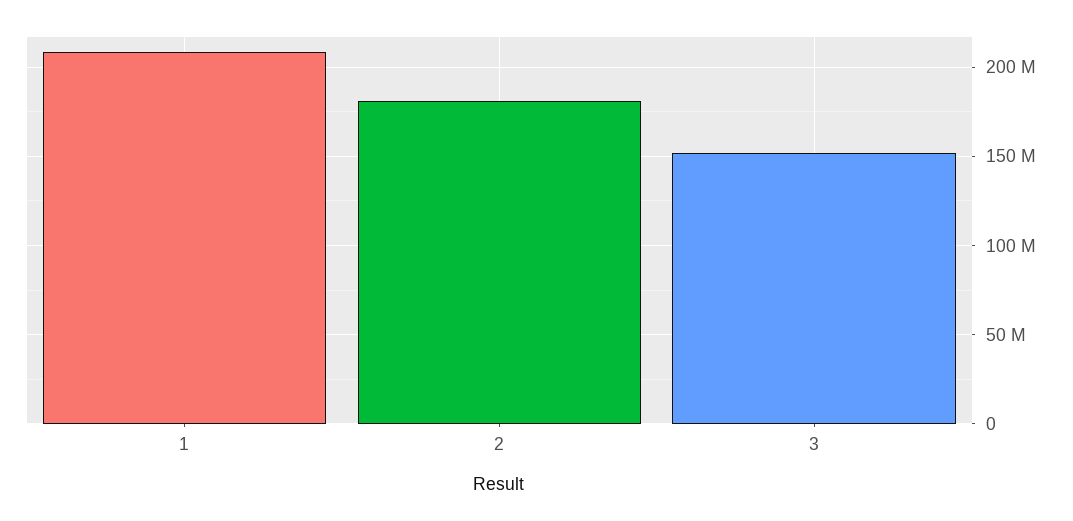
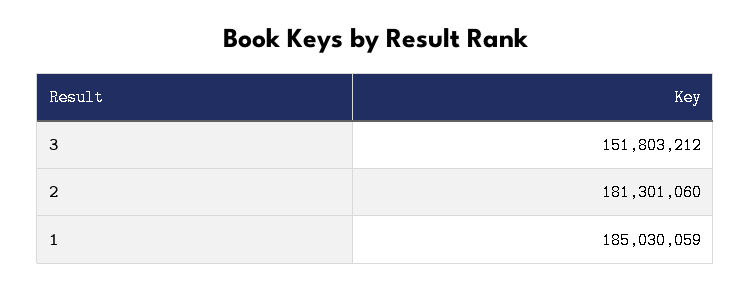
  {
-   "1": 210000000,
+   "1": 185030059,
    "2": 181301060,
    "3": 151803212
  }

